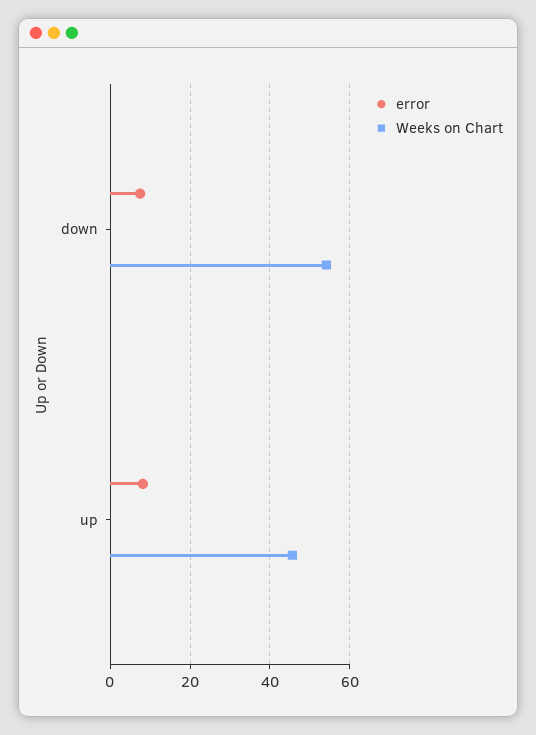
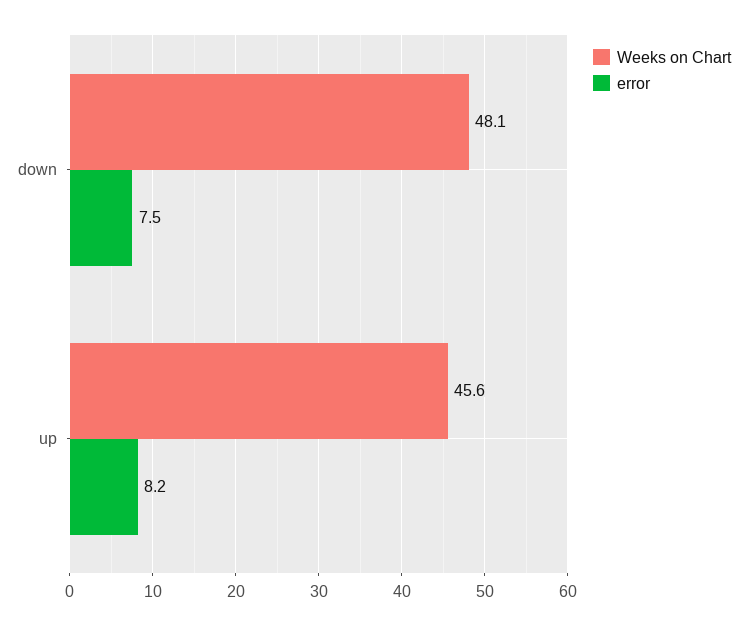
  {
    "error": {
      "down": 7.5,
      "up": 8.2
    },
    "Weeks on Chart": {
-     "down": 54,
+     "down": 48.1,
      "up": 45.6
    }
  }

